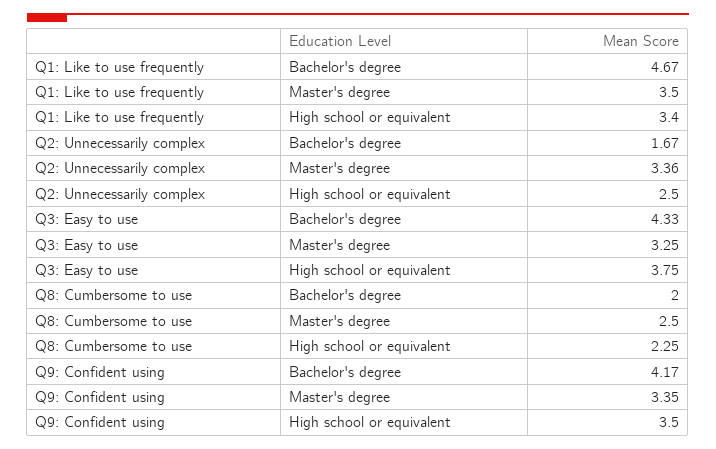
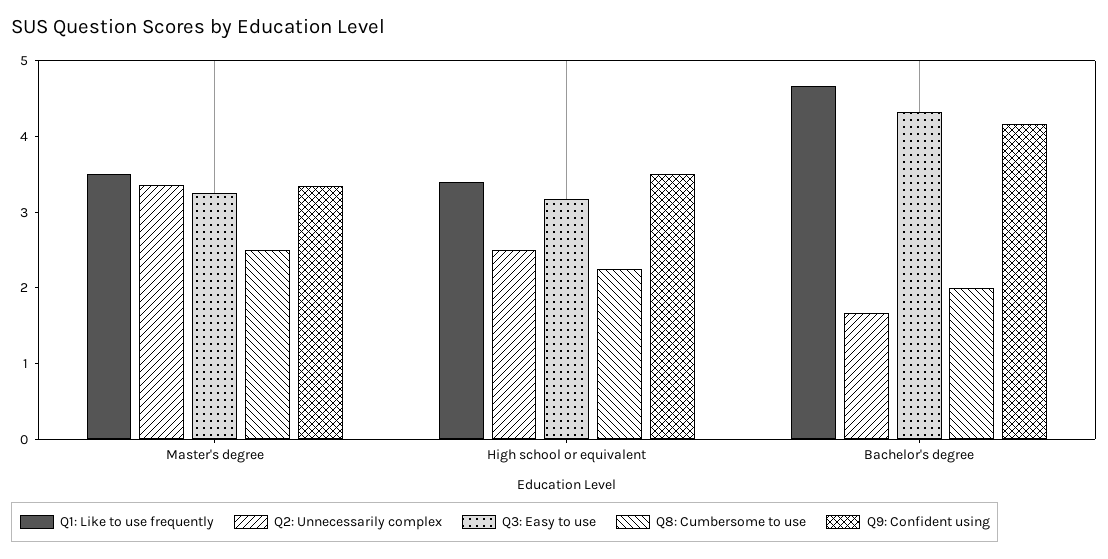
  {
    "Q1: Like to use frequently": {
      "Bachelor's degree": 4.67,
      "Master's degree": 3.5,
      "High school or equivalent": 3.4
    },
    "Q2: Unnecessarily complex": {
      "Bachelor's degree": 1.67,
      "Master's degree": 3.36,
      "High school or equivalent": 2.5
    },
    "Q3: Easy to use": {
      "Bachelor's degree": 4.33,
      "Master's degree": 3.25,
-     "High school or equivalent": 3.75
+     "High school or equivalent": 3.2
    },
    "Q8: Cumbersome to use": {
      "Bachelor's degree": 2,
      "Master's degree": 2.5,
      "High school or equivalent": 2.25
    },
    "Q9: Confident using": {
      "Bachelor's degree": 4.17,
      "Master's degree": 3.35,
      "High school or equivalent": 3.5
    }
  }

